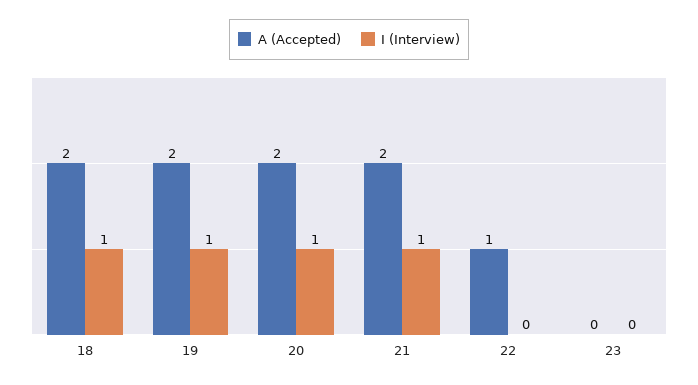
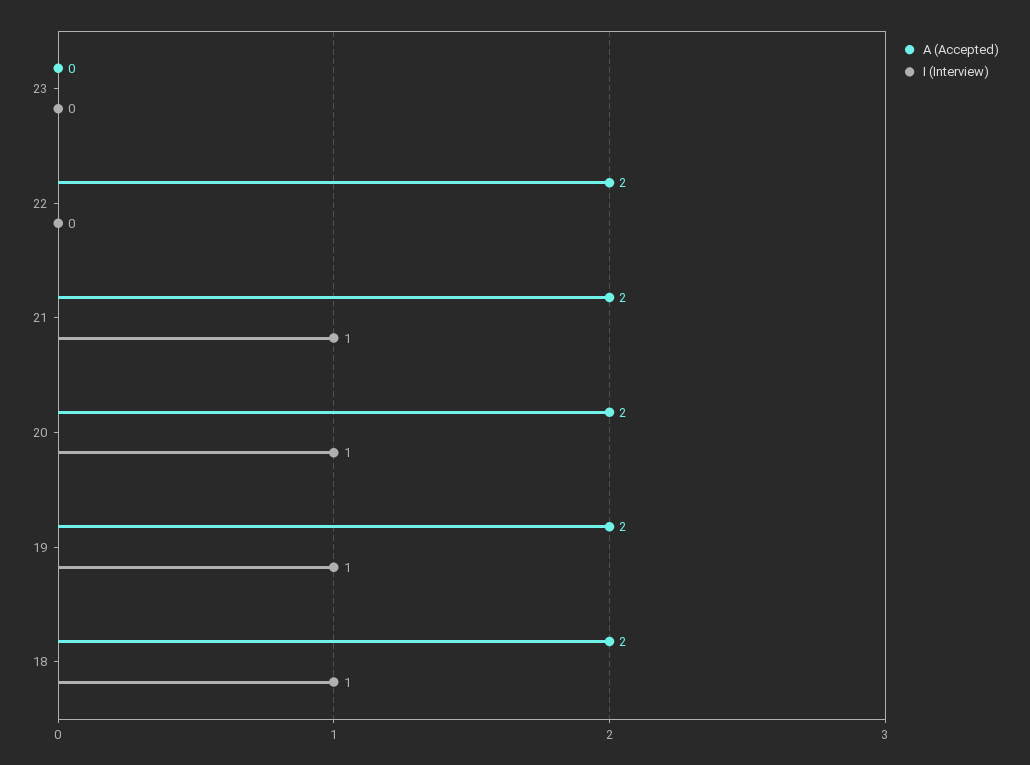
  {
    "A (Accepted)": {
      "18": 2,
      "19": 2,
      "20": 2,
      "21": 2,
-     "22": 1,
+     "22": 2,
      "23": 0
    },
    "I (Interview)": {
      "18": 1,
      "19": 1,
      "20": 1,
      "21": 1,
      "22": 0,
      "23": 0
    }
  }

